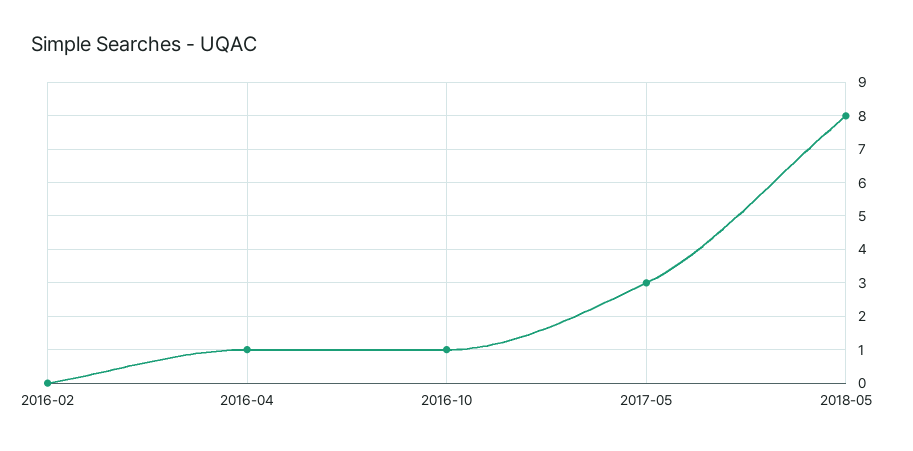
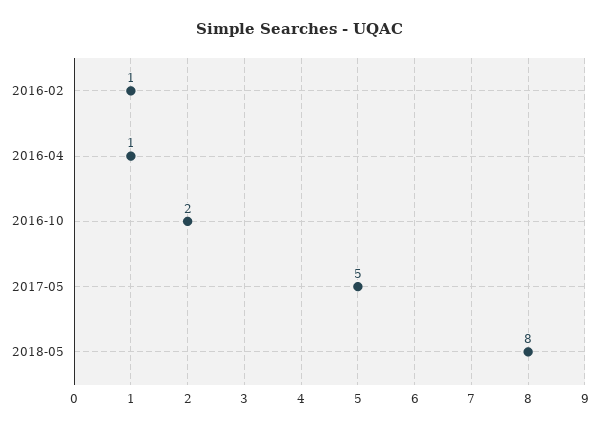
  {
-   "2016-02": 0,
+   "2016-02": 1,
    "2016-04": 1,
-   "2016-10": 1,
+   "2016-10": 2,
-   "2017-05": 3,
+   "2017-05": 5,
    "2018-05": 8
  }

